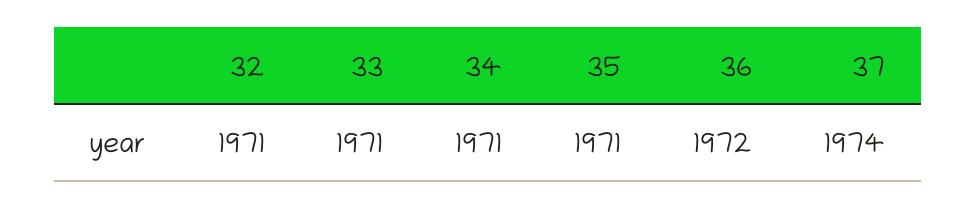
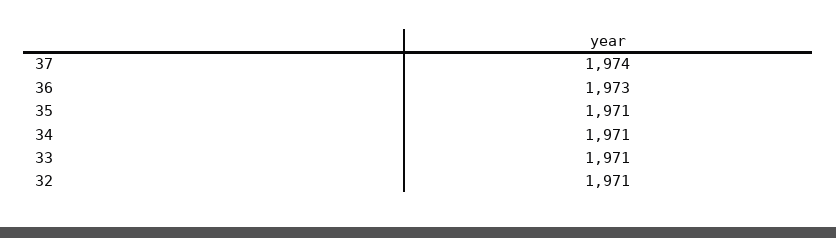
  {
    "32": 1971,
    "33": 1971,
    "34": 1971,
    "35": 1971,
-   "36": 1972,
+   "36": 1973,
    "37": 1974
  }

